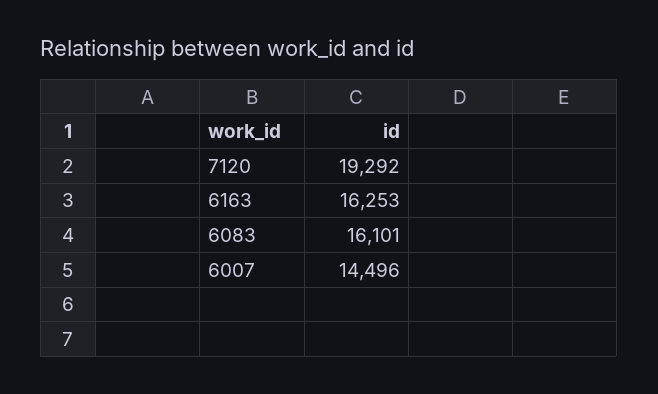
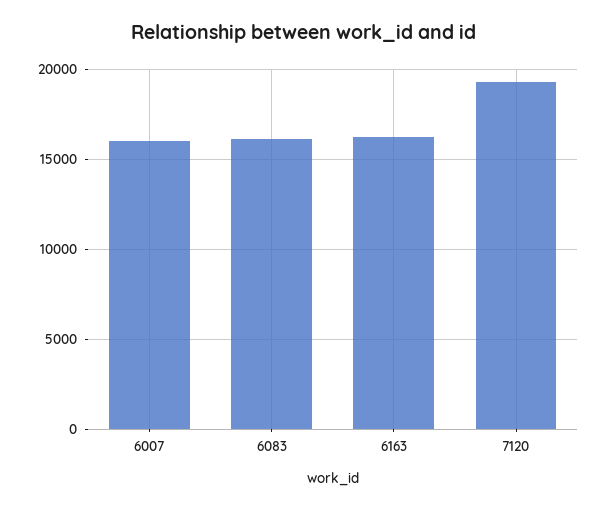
  {
    "7120": 19292,
    "6163": 16253,
    "6083": 16101,
-   "6007": 14496
+   "6007": 16000
  }

